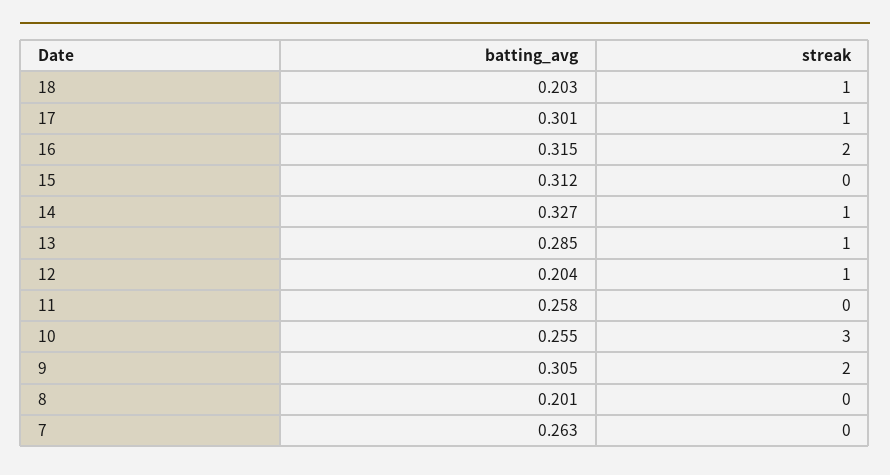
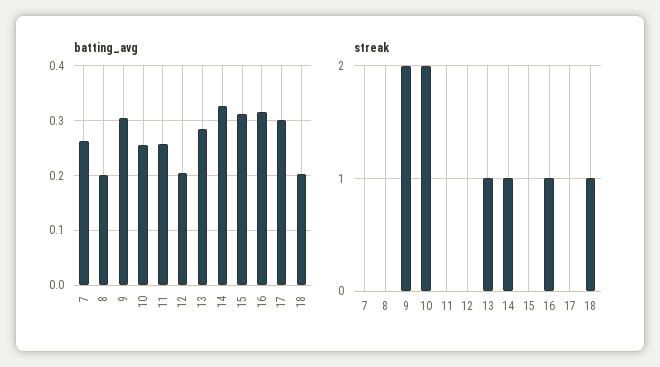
  {
    "batting_avg": {
      "18": 0.203,
      "17": 0.301,
      "16": 0.315,
      "15": 0.312,
      "14": 0.327,
      "13": 0.285,
      "12": 0.204,
      "11": 0.258,
      "10": 0.255,
      "9": 0.305,
      "8": 0.201,
      "7": 0.263
    },
    "streak": {
      "18": 1,
-     "17": 1,
+     "17": 0,
-     "16": 2,
+     "16": 1,
      "15": 0,
      "14": 1,
      "13": 1,
-     "12": 1,
+     "12": 0,
      "11": 0,
-     "10": 3,
+     "10": 2,
      "9": 2,
      "8": 0,
      "7": 0
    }
  }

